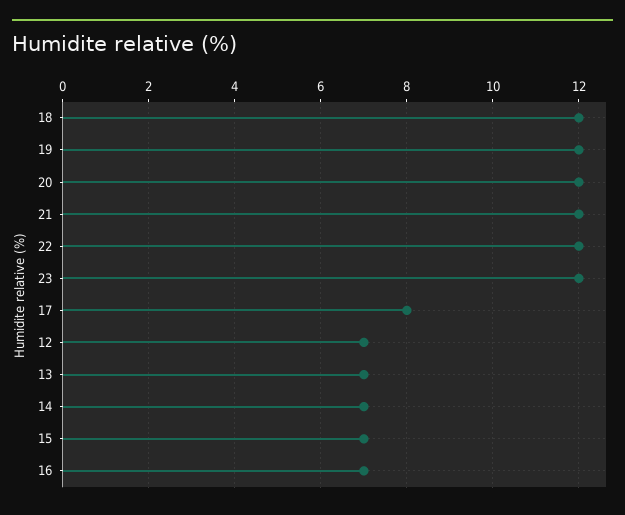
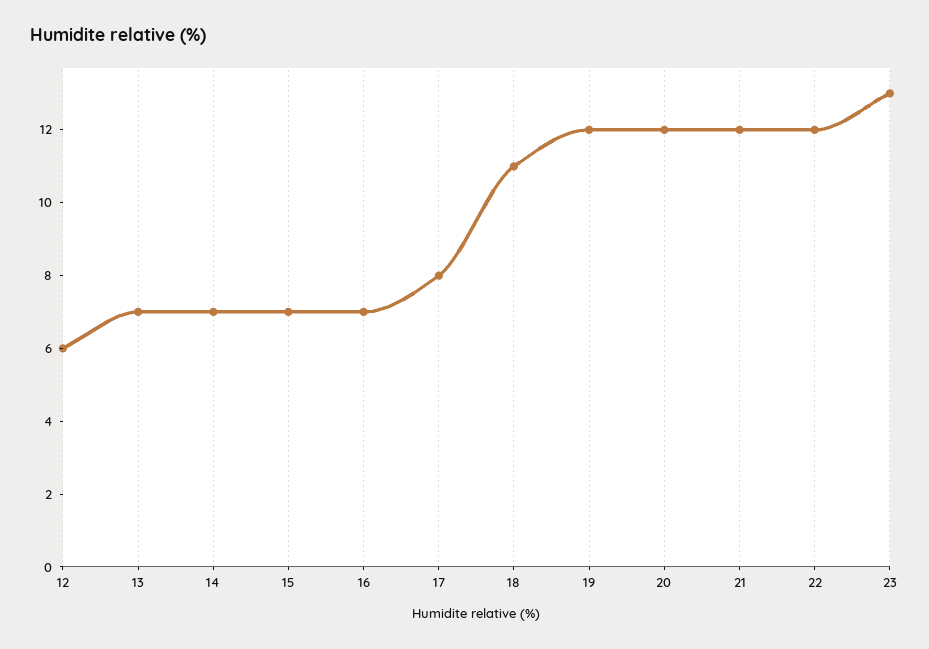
  {
-   "18": 12,
+   "18": 11,
    "19": 12,
    "20": 12,
    "21": 12,
    "22": 12,
-   "23": 12,
+   "23": 13,
    "17": 8,
-   "12": 7,
+   "12": 6,
    "13": 7,
    "14": 7,
    "15": 7,
    "16": 7
  }

